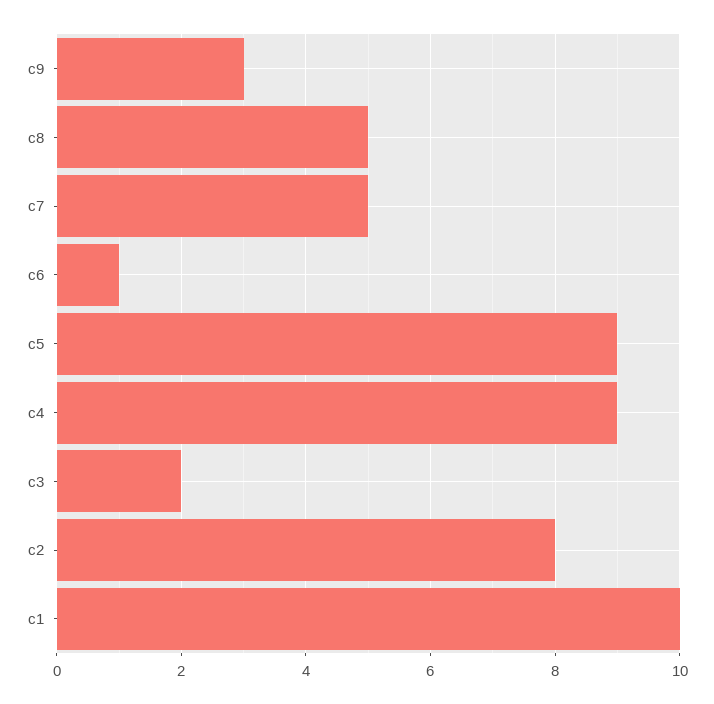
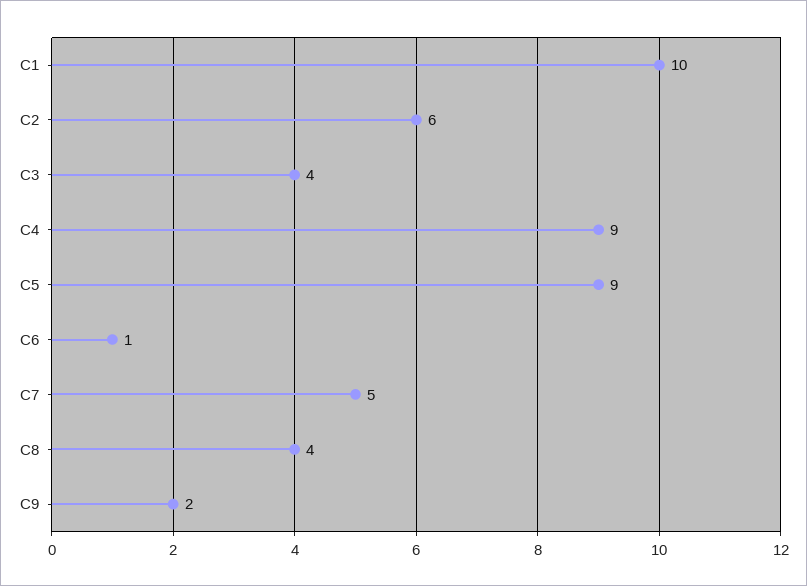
  {
-   "c9": 3,
+   "c9": 2,
-   "c8": 5,
+   "c8": 4,
    "c7": 5,
    "c6": 1,
    "c5": 9,
    "c4": 9,
-   "c3": 2,
+   "c3": 4,
-   "c2": 8,
+   "c2": 6,
    "c1": 10
  }

